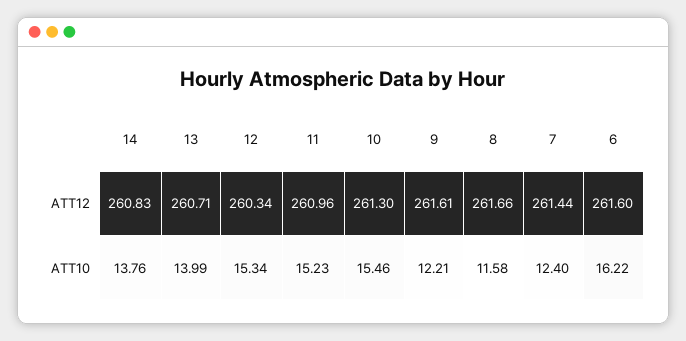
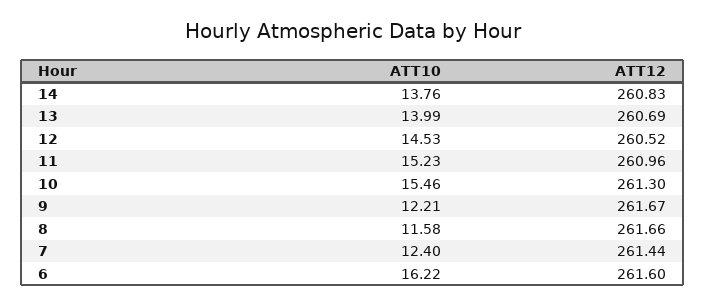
  {
    "14": {
      "ATT12": 260.83,
      "ATT10": 13.76
    },
    "13": {
-     "ATT12": 260.71,
+     "ATT12": 260.69,
      "ATT10": 13.99
    },
    "12": {
-     "ATT12": 260.34,
+     "ATT12": 260.52,
-     "ATT10": 15.34
+     "ATT10": 14.53
    },
    "11": {
      "ATT12": 260.96,
      "ATT10": 15.23
    },
    "10": {
      "ATT12": 261.3,
      "ATT10": 15.46
    },
    "9": {
-     "ATT12": 261.61,
+     "ATT12": 261.67,
      "ATT10": 12.21
    },
    "8": {
      "ATT12": 261.66,
      "ATT10": 11.58
    },
    "7": {
      "ATT12": 261.44,
      "ATT10": 12.4
    },
    "6": {
      "ATT12": 261.6,
      "ATT10": 16.22
    }
  }

